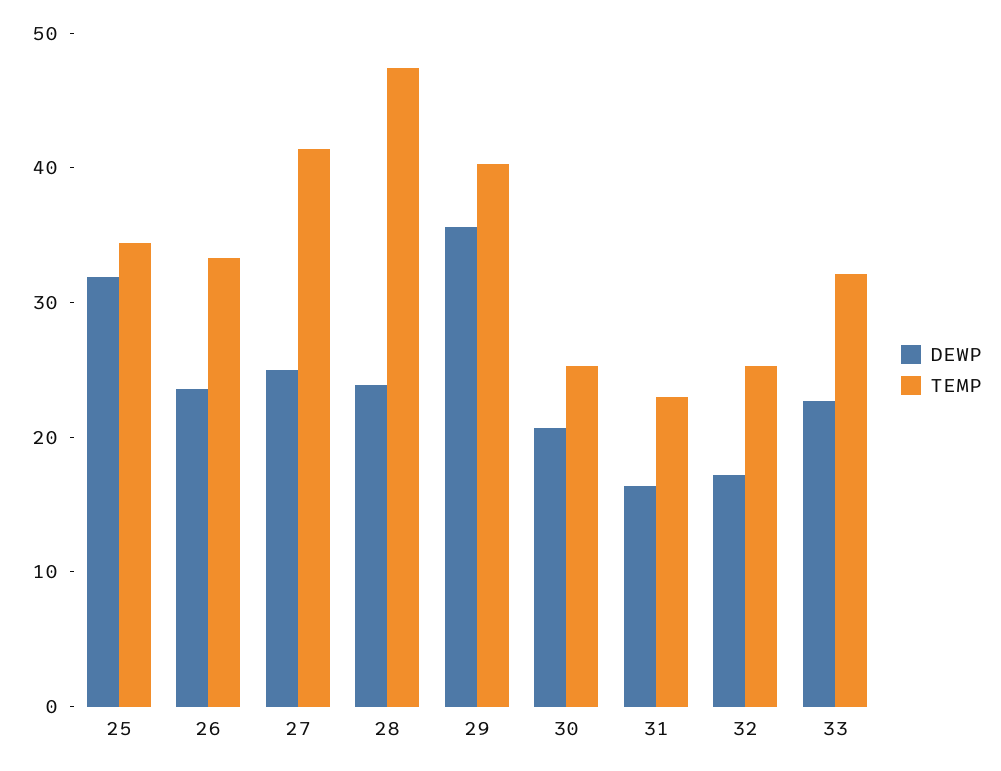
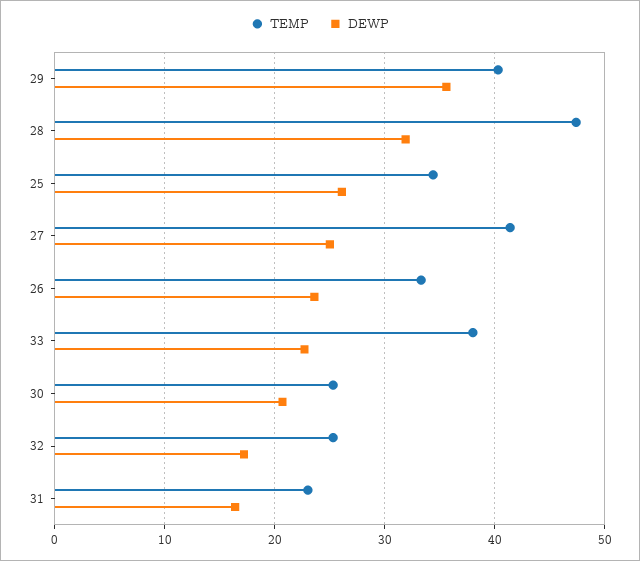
  {
    "DEWP": {
-     "25": 32,
+     "25": 26,
      "26": 24,
      "27": 25,
-     "28": 24,
+     "28": 32,
      "29": 36,
      "30": 21,
      "31": 16,
      "32": 17,
      "33": 23
    },
    "TEMP": {
      "25": 34,
      "26": 33,
      "27": 41,
      "28": 47,
      "29": 40,
      "30": 25,
      "31": 23,
      "32": 25,
-     "33": 32
+     "33": 38
    }
  }

